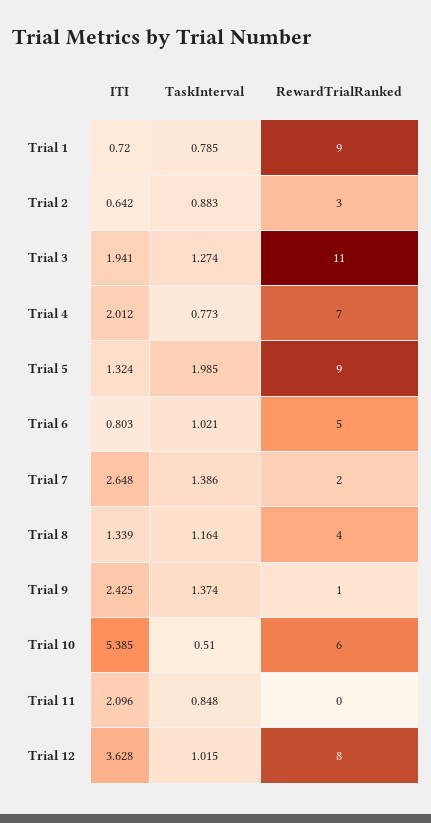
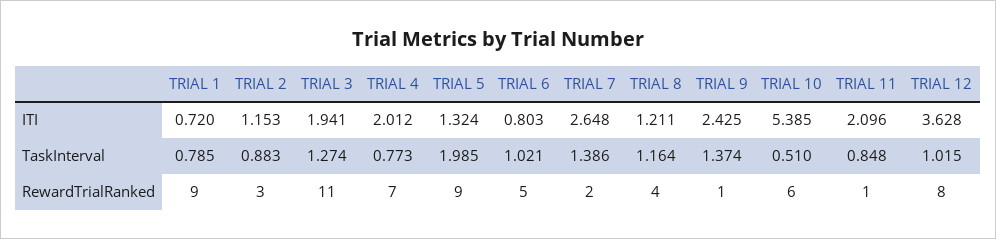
  {
    "ITI": {
      "Trial 1": 0.72,
-     "Trial 2": 0.642,
+     "Trial 2": 1.153,
      "Trial 3": 1.941,
      "Trial 4": 2.012,
      "Trial 5": 1.324,
      "Trial 6": 0.803,
      "Trial 7": 2.648,
-     "Trial 8": 1.339,
+     "Trial 8": 1.211,
      "Trial 9": 2.425,
      "Trial 10": 5.385,
      "Trial 11": 2.096,
      "Trial 12": 3.628
    },
    "TaskInterval": {
      "Trial 1": 0.785,
      "Trial 2": 0.883,
      "Trial 3": 1.274,
      "Trial 4": 0.773,
      "Trial 5": 1.985,
      "Trial 6": 1.021,
      "Trial 7": 1.386,
      "Trial 8": 1.164,
      "Trial 9": 1.374,
      "Trial 10": 0.51,
      "Trial 11": 0.848,
      "Trial 12": 1.015
    },
    "RewardTrialRanked": {
      "Trial 1": 9,
      "Trial 2": 3,
      "Trial 3": 11,
      "Trial 4": 7,
      "Trial 5": 9,
      "Trial 6": 5,
      "Trial 7": 2,
      "Trial 8": 4,
      "Trial 9": 1,
      "Trial 10": 6,
-     "Trial 11": 0,
+     "Trial 11": 1,
      "Trial 12": 8
    }
  }

